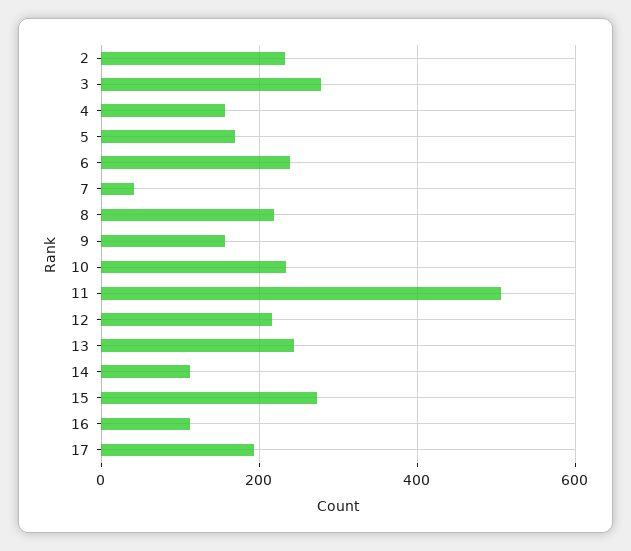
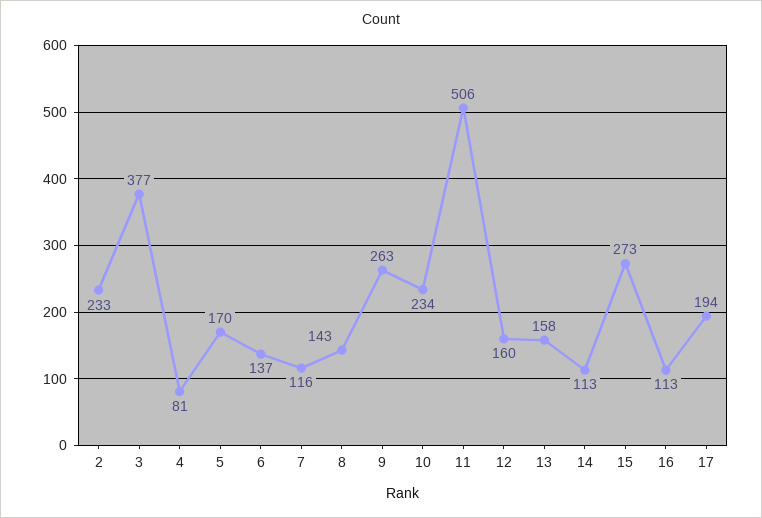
  {
    "2": 233,
-   "3": 280,
+   "3": 377,
-   "4": 160,
+   "4": 81,
    "5": 170,
-   "6": 240,
+   "6": 137,
-   "7": 40,
+   "7": 116,
-   "8": 220,
+   "8": 143,
-   "9": 160,
+   "9": 263,
    "10": 234,
    "11": 506,
-   "12": 220,
+   "12": 160,
-   "13": 240,
+   "13": 158,
    "14": 113,
    "15": 273,
    "16": 113,
    "17": 194
  }

